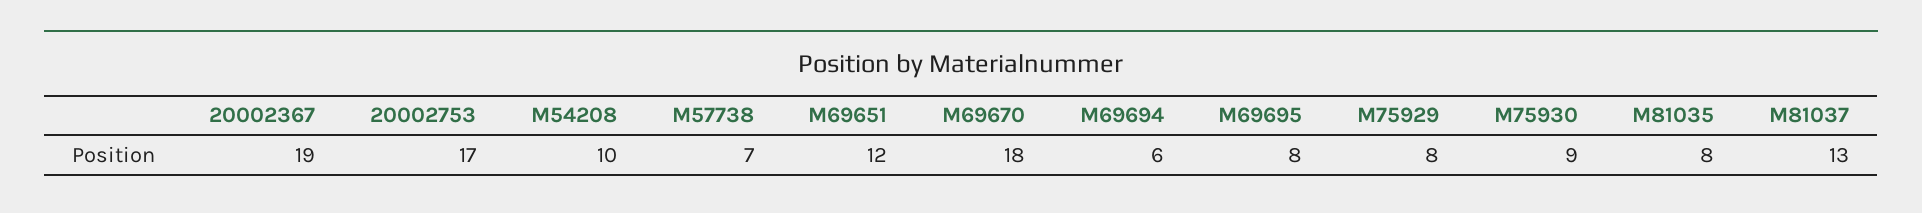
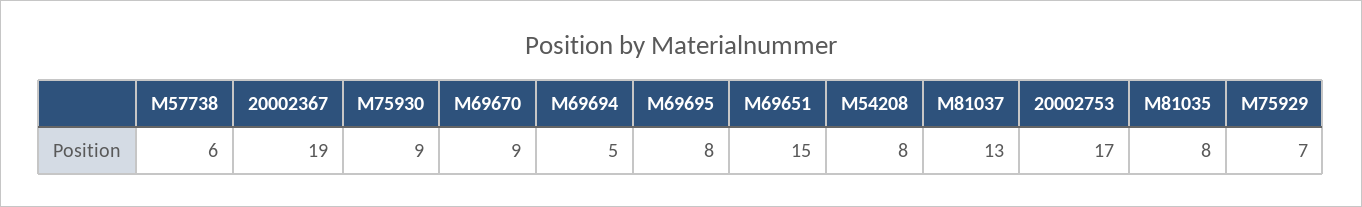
  {
    "20002367": 19,
    "20002753": 17,
-   "M54208": 10,
+   "M54208": 8,
-   "M57738": 7,
+   "M57738": 6,
-   "M69651": 12,
+   "M69651": 15,
-   "M69670": 18,
+   "M69670": 9,
-   "M69694": 6,
+   "M69694": 5,
    "M69695": 8,
-   "M75929": 8,
+   "M75929": 7,
    "M75930": 9,
    "M81035": 8,
    "M81037": 13
  }

